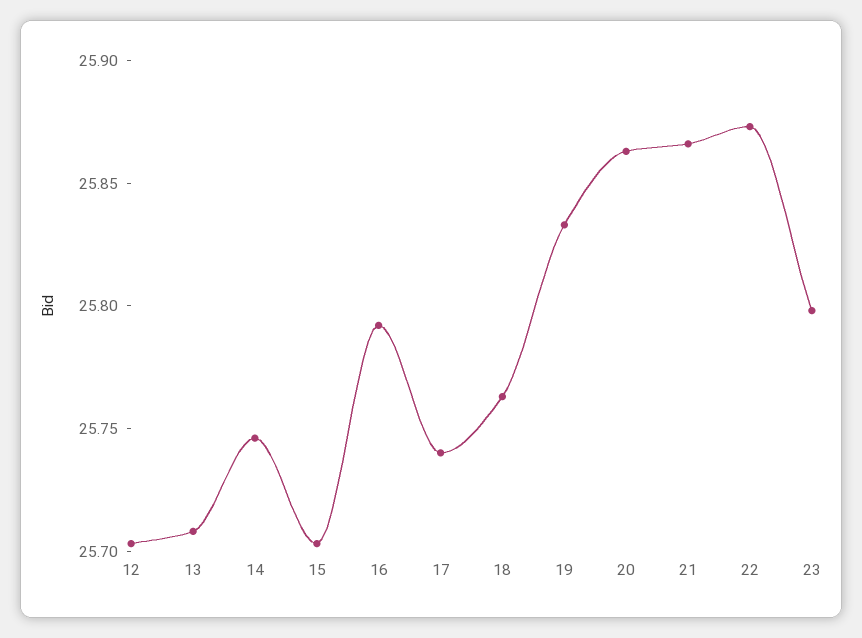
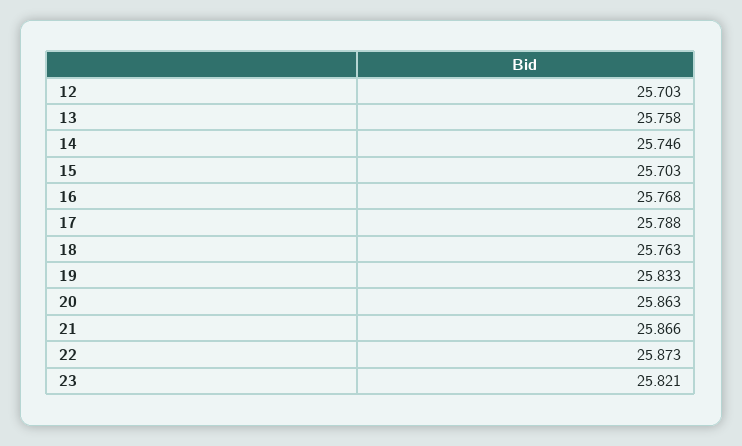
  {
    "12": 25.703,
-   "13": 25.71,
+   "13": 25.758,
    "14": 25.746,
    "15": 25.703,
-   "16": 25.79,
+   "16": 25.768,
-   "17": 25.74,
+   "17": 25.788,
    "18": 25.763,
    "19": 25.833,
    "20": 25.863,
    "21": 25.866,
    "22": 25.873,
-   "23": 25.8
+   "23": 25.821
  }

